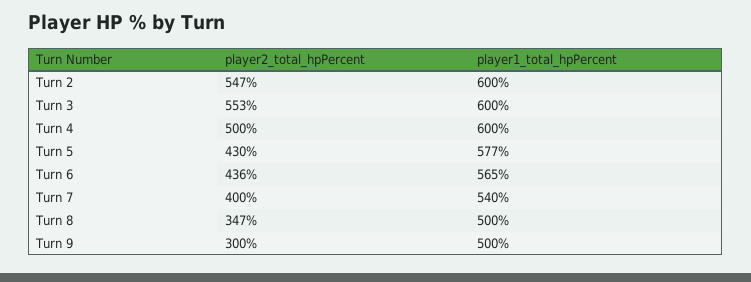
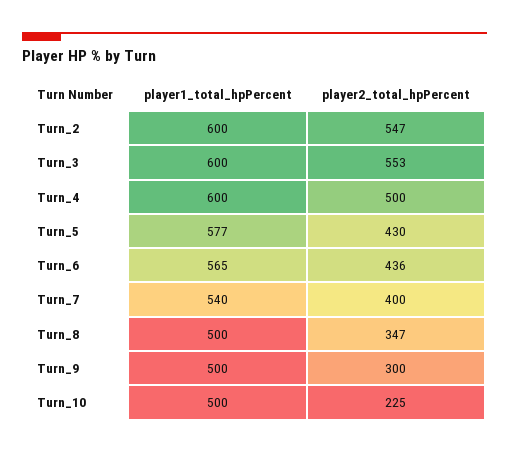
  {
    "player2_total_hpPercent": {
      "Turn 2": 547,
      "Turn 3": 553,
      "Turn 4": 500,
      "Turn 5": 430,
      "Turn 6": 436,
      "Turn 7": 400,
      "Turn 8": 347,
-     "Turn 9": 300
+     "Turn 9": 300,
+     "Turn_10": 225
    },
    "player1_total_hpPercent": {
      "Turn 2": 600,
      "Turn 3": 600,
      "Turn 4": 600,
      "Turn 5": 577,
      "Turn 6": 565,
      "Turn 7": 540,
      "Turn 8": 500,
-     "Turn 9": 500
+     "Turn 9": 500,
+     "Turn_10": 500
    }
  }

